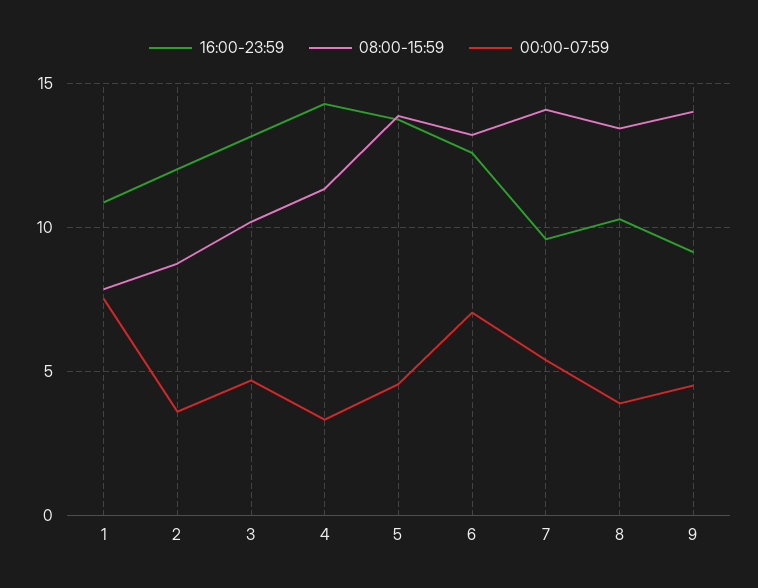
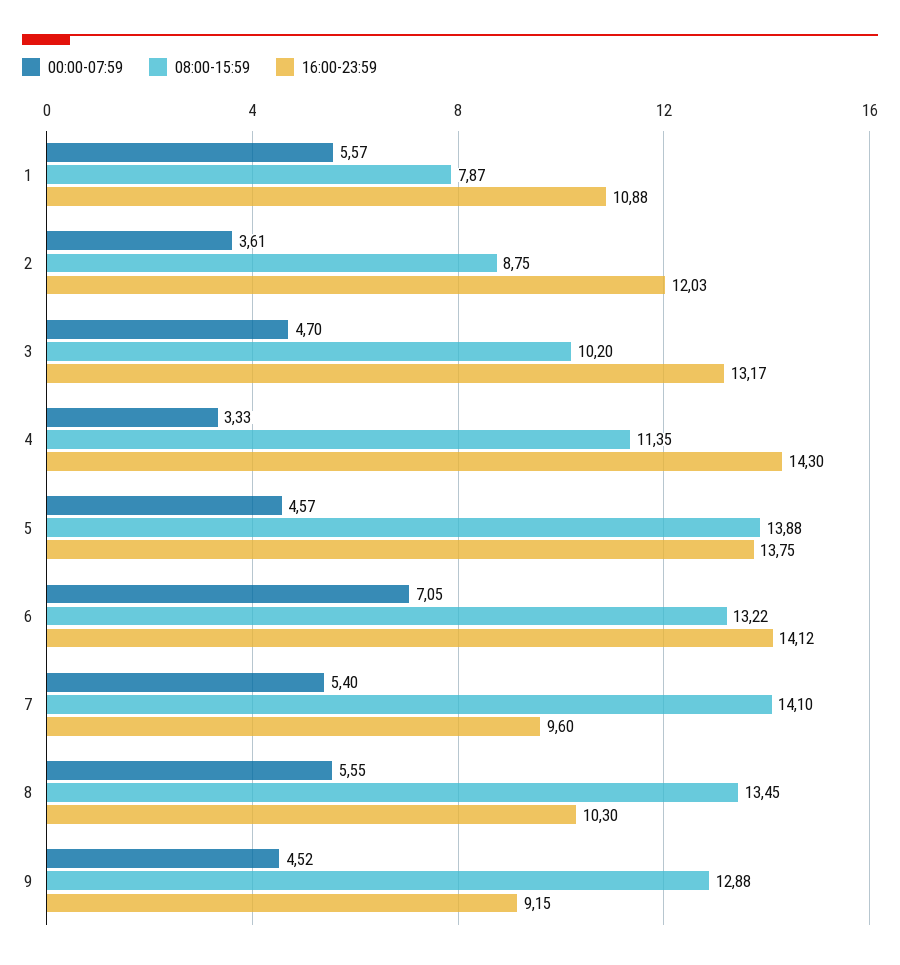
  {
    "16:00-23:59": {
      "1": 10.88,
      "2": 12.03,
      "3": 13.17,
      "4": 14.3,
      "5": 13.75,
-     "6": 12.5,
+     "6": 14.12,
      "7": 9.6,
      "8": 10.3,
      "9": 9.15
    },
    "08:00-15:59": {
      "1": 7.87,
      "2": 8.75,
      "3": 10.2,
      "4": 11.35,
      "5": 13.88,
      "6": 13.22,
      "7": 14.1,
      "8": 13.45,
-     "9": 14
+     "9": 12.88
    },
    "00:00-07:59": {
-     "1": 7.5,
+     "1": 5.57,
      "2": 3.61,
      "3": 4.7,
      "4": 3.33,
      "5": 4.57,
      "6": 7.05,
      "7": 5.4,
-     "8": 4,
+     "8": 5.55,
      "9": 4.52
    }
  }

